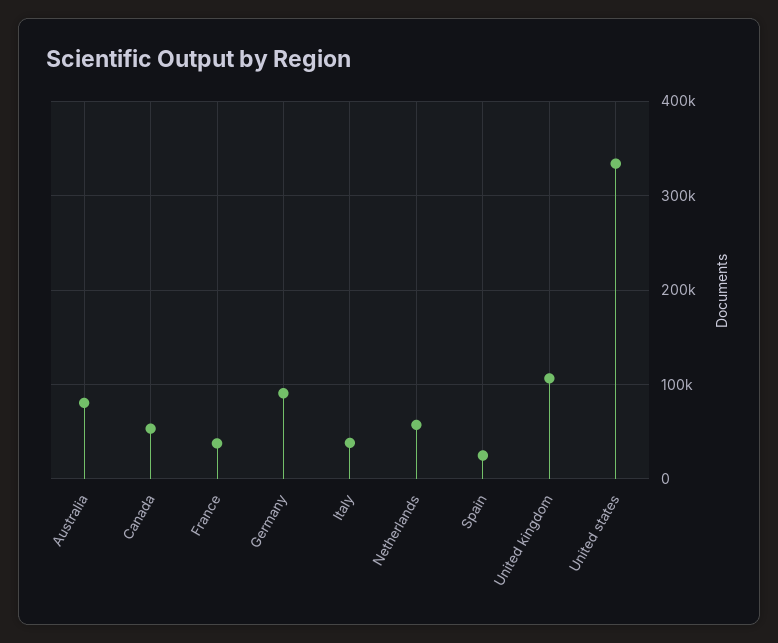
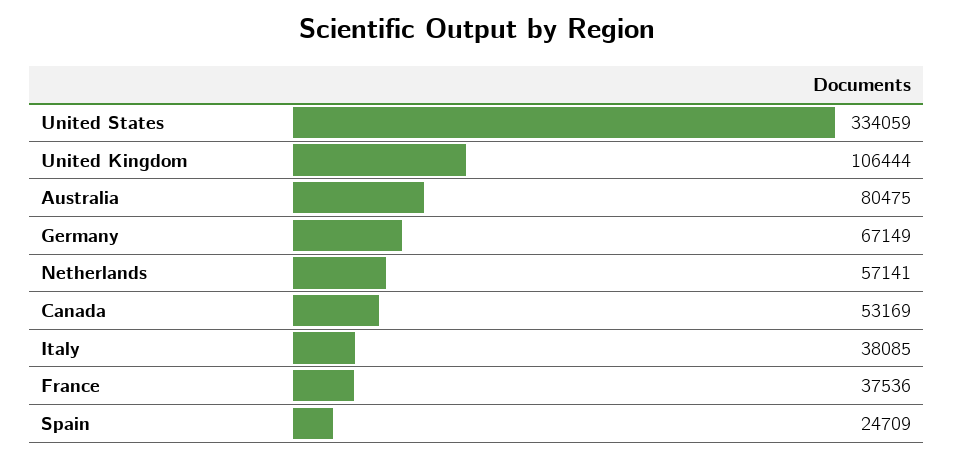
  {
    "Australia": 80475,
    "Canada": 53169,
    "France": 37536,
-   "Germany": 90000,
+   "Germany": 67149,
    "Italy": 38085,
    "Netherlands": 57141,
    "Spain": 24709,
    "United kingdom": 106444,
    "United states": 334059
  }

